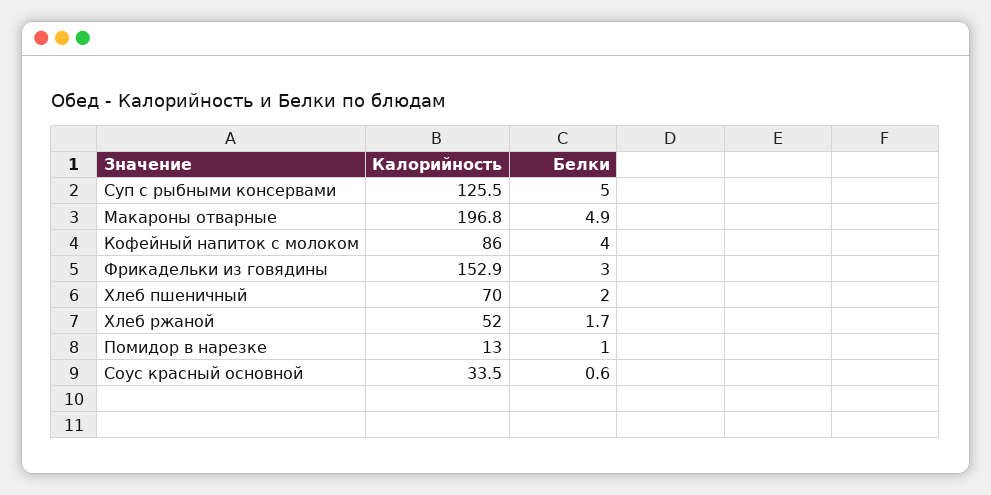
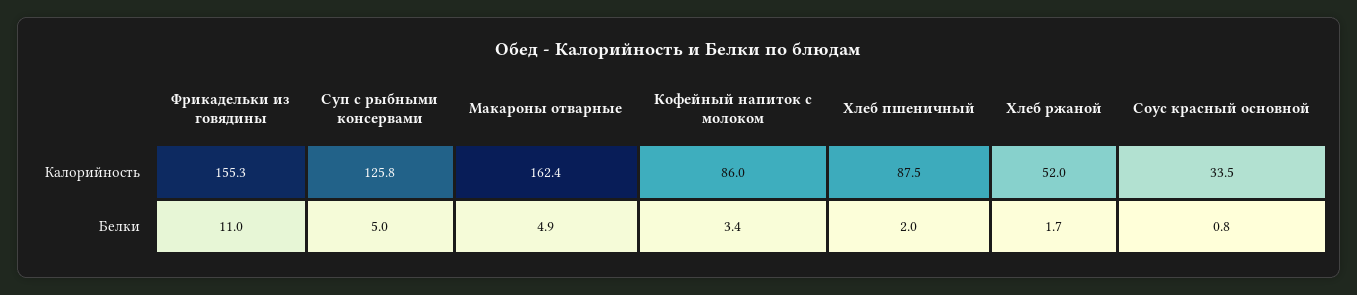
  {
    "Калорийность": {
-     "Суп с рыбными консервами": 125.5,
+     "Суп с рыбными консервами": 125.8,
-     "Макароны отварные": 196.8,
+     "Макароны отварные": 162.4,
      "Кофейный напиток с молоком": 86,
-     "Фрикадельки из говядины": 152.9,
+     "Фрикадельки из говядины": 155.3,
-     "Хлеб пшеничный": 70,
+     "Хлеб пшеничный": 87.5,
      "Хлеб ржаной": 52,
-     "Помидор в нарезке": 13,
      "Соус красный основной": 33.5
    },
    "Белки": {
      "Суп с рыбными консервами": 5,
      "Макароны отварные": 4.9,
-     "Кофейный напиток с молоком": 4,
+     "Кофейный напиток с молоком": 3.4,
-     "Фрикадельки из говядины": 3,
+     "Фрикадельки из говядины": 11,
      "Хлеб пшеничный": 2,
      "Хлеб ржаной": 1.7,
-     "Помидор в нарезке": 1,
-     "Соус красный основной": 0.6
+     "Соус красный основной": 0.8
    }
  }

